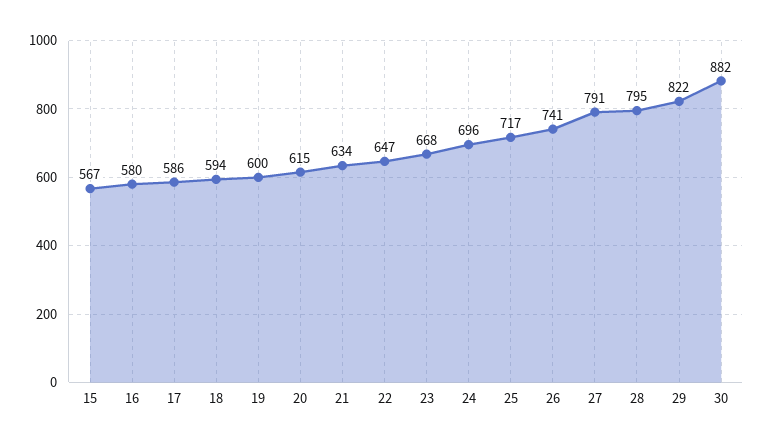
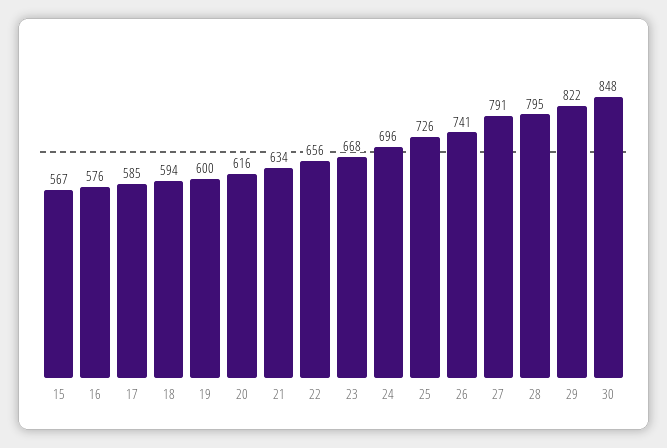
  {
    "15": 567,
-   "16": 580,
+   "16": 576,
-   "17": 586,
+   "17": 585,
    "18": 594,
    "19": 600,
-   "20": 615,
+   "20": 616,
    "21": 634,
-   "22": 647,
+   "22": 656,
    "23": 668,
    "24": 696,
-   "25": 717,
+   "25": 726,
    "26": 741,
    "27": 791,
    "28": 795,
    "29": 822,
-   "30": 882
+   "30": 848
  }

